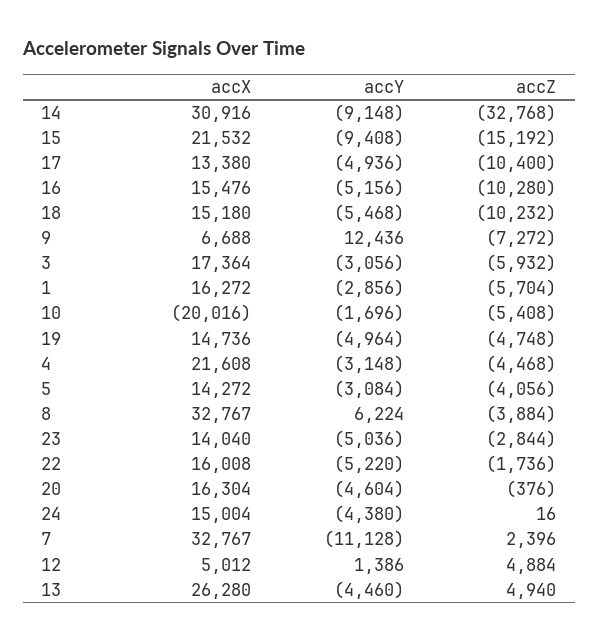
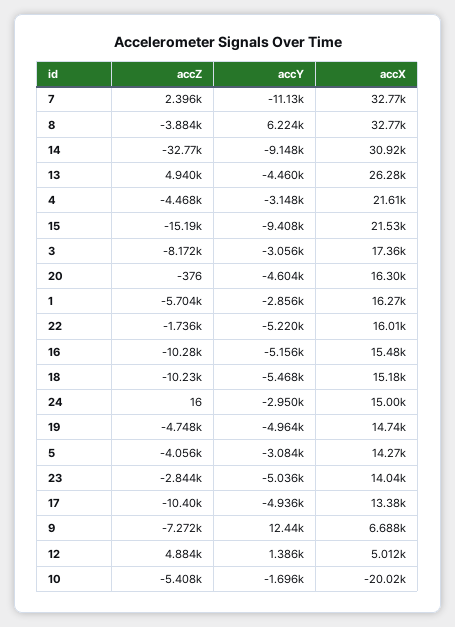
  {
    "accX": {
      "14": 30916,
      "15": 21532,
      "17": 13380,
      "16": 15476,
      "18": 15180,
      "9": 6688,
      "3": 17364,
      "1": 16272,
      "10": -20016,
      "19": 14736,
      "4": 21608,
      "5": 14272,
      "8": 32767,
      "23": 14040,
      "22": 16008,
      "20": 16304,
      "24": 15004,
      "7": 32767,
      "12": 5012,
      "13": 26280
    },
    "accY": {
      "14": -9148,
      "15": -9408,
      "17": -4936,
      "16": -5156,
      "18": -5468,
      "9": 12436,
      "3": -3056,
      "1": -2856,
      "10": -1696,
      "19": -4964,
      "4": -3148,
      "5": -3084,
      "8": 6224,
      "23": -5036,
      "22": -5220,
      "20": -4604,
-     "24": -4380,
+     "24": -2950,
      "7": -11128,
      "12": 1386,
      "13": -4460
    },
    "accZ": {
      "14": -32768,
      "15": -15192,
      "17": -10400,
      "16": -10280,
      "18": -10232,
      "9": -7272,
-     "3": -5932,
+     "3": -8172,
      "1": -5704,
      "10": -5408,
      "19": -4748,
      "4": -4468,
      "5": -4056,
      "8": -3884,
      "23": -2844,
      "22": -1736,
      "20": -376,
      "24": 16,
      "7": 2396,
      "12": 4884,
      "13": 4940
    }
  }

